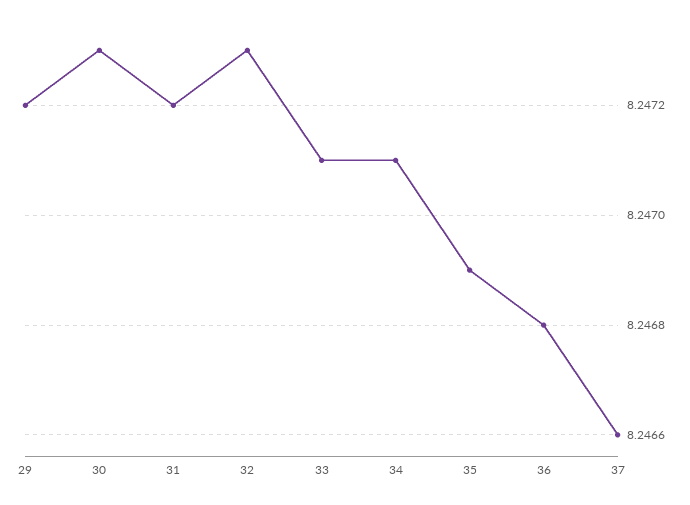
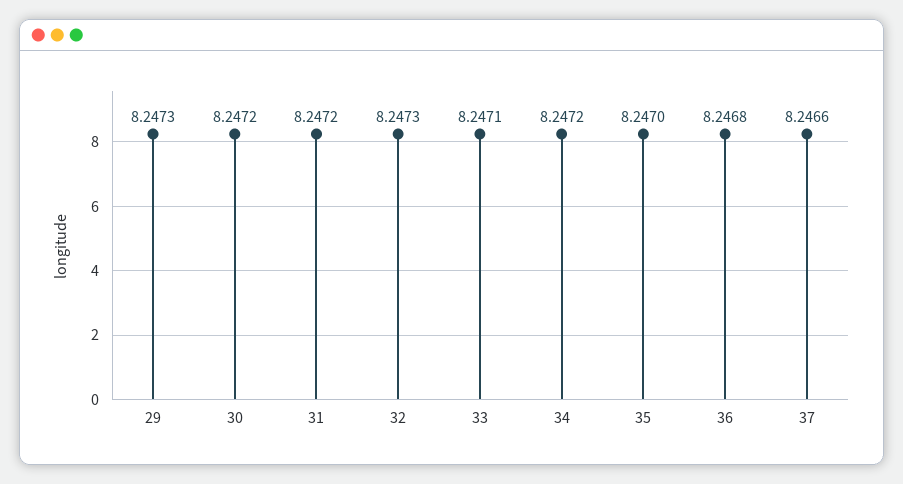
  {
-   "29": 8.2472,
+   "29": 8.2473,
-   "30": 8.2473,
+   "30": 8.2472,
    "31": 8.2472,
    "32": 8.2473,
    "33": 8.2471,
-   "34": 8.2471,
+   "34": 8.2472,
-   "35": 8.2469,
+   "35": 8.247,
    "36": 8.2468,
    "37": 8.2466
  }

